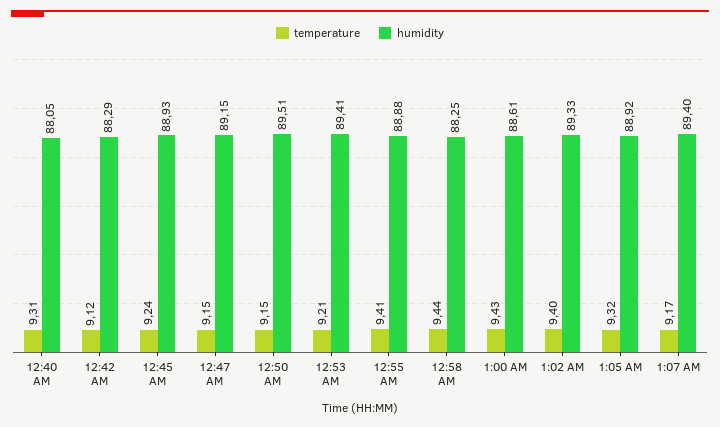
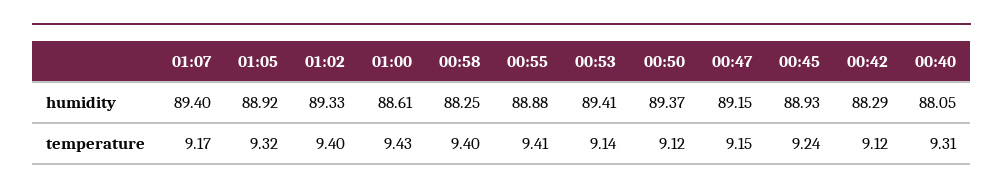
  {
    "temperature": {
      "12:40 AM": 9.31,
      "12:42 AM": 9.12,
      "12:45 AM": 9.24,
      "12:47 AM": 9.15,
-     "12:50 AM": 9.15,
+     "12:50 AM": 9.12,
-     "12:53 AM": 9.21,
+     "12:53 AM": 9.14,
      "12:55 AM": 9.41,
-     "12:58 AM": 9.44,
+     "12:58 AM": 9.4,
      "1:00 AM": 9.43,
      "1:02 AM": 9.4,
      "1:05 AM": 9.32,
      "1:07 AM": 9.17
    },
    "humidity": {
      "12:40 AM": 88.05,
      "12:42 AM": 88.29,
      "12:45 AM": 88.93,
      "12:47 AM": 89.15,
-     "12:50 AM": 89.51,
+     "12:50 AM": 89.37,
      "12:53 AM": 89.41,
      "12:55 AM": 88.88,
      "12:58 AM": 88.25,
      "1:00 AM": 88.61,
      "1:02 AM": 89.33,
      "1:05 AM": 88.92,
      "1:07 AM": 89.4
    }
  }

